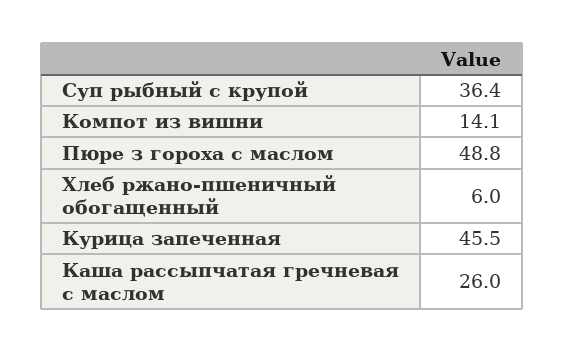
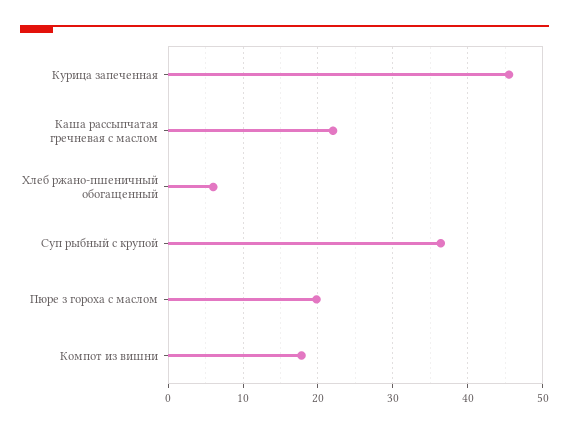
  {
    "Суп рыбный с крупой": 36.4,
-   "Компот из вишни": 14.1,
+   "Компот из вишни": 18,
-   "Пюре з гороха с маслом": 48.8,
+   "Пюре з гороха с маслом": 20,
    "Хлеб ржано-пшеничный обогащенный": 6,
    "Курица запеченная": 45.5,
-   "Каша рассыпчатая гречневая с маслом": 26
+   "Каша рассыпчатая гречневая с маслом": 22
  }

